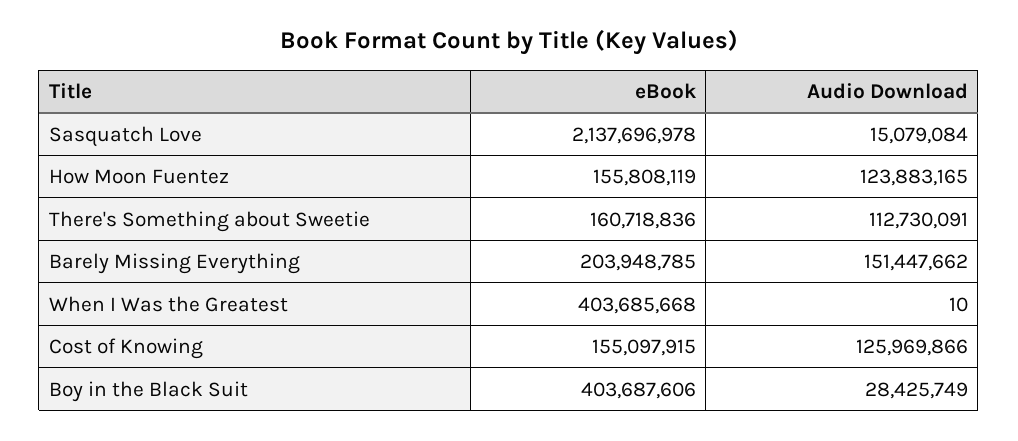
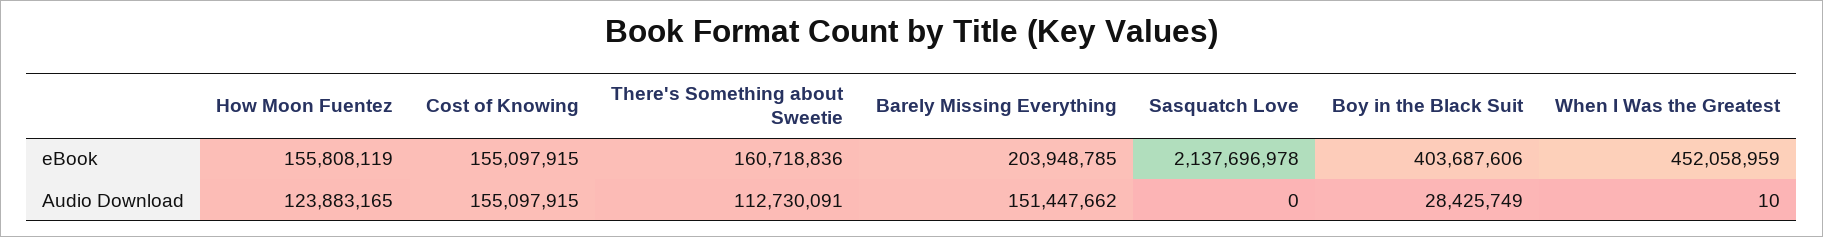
  {
    "eBook": {
      "Sasquatch Love": 2137696978,
      "How Moon Fuentez": 155808119,
      "There's Something about Sweetie": 160718836,
      "Barely Missing Everything": 203948785,
-     "When I Was the Greatest": 403685668,
+     "When I Was the Greatest": 452058959,
      "Cost of Knowing": 155097915,
      "Boy in the Black Suit": 403687606
    },
    "Audio Download": {
-     "Sasquatch Love": 15079084,
+     "Sasquatch Love": 0,
      "How Moon Fuentez": 123883165,
      "There's Something about Sweetie": 112730091,
      "Barely Missing Everything": 151447662,
      "When I Was the Greatest": 10,
-     "Cost of Knowing": 125969866,
+     "Cost of Knowing": 155097915,
      "Boy in the Black Suit": 28425749
    }
  }

